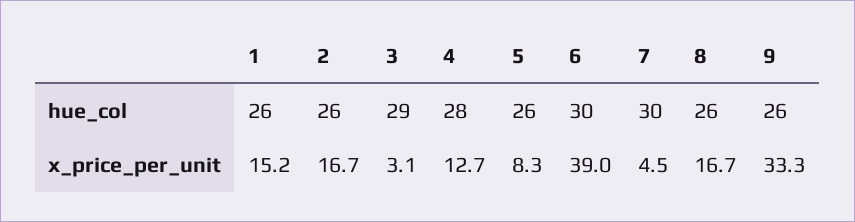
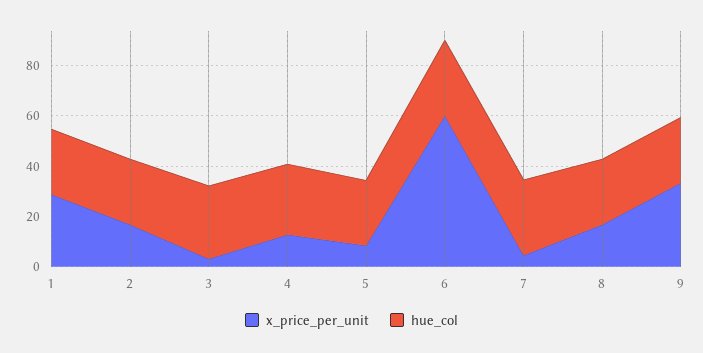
  {
    "hue_col": {
      "1": 26,
      "2": 26,
      "3": 29,
      "4": 28,
      "5": 26,
      "6": 30,
      "7": 30,
      "8": 26,
      "9": 26
    },
    "x_price_per_unit": {
-     "1": 15.2,
+     "1": 30,
      "2": 16.7,
      "3": 3.1,
      "4": 12.7,
      "5": 8.3,
-     "6": 39,
+     "6": 60,
      "7": 4.5,
      "8": 16.7,
      "9": 33.3
    }
  }

